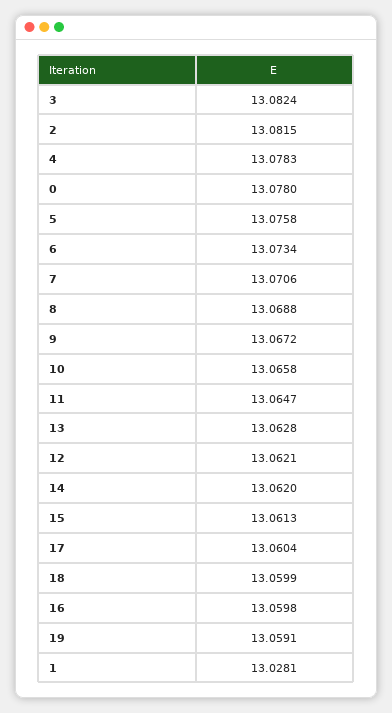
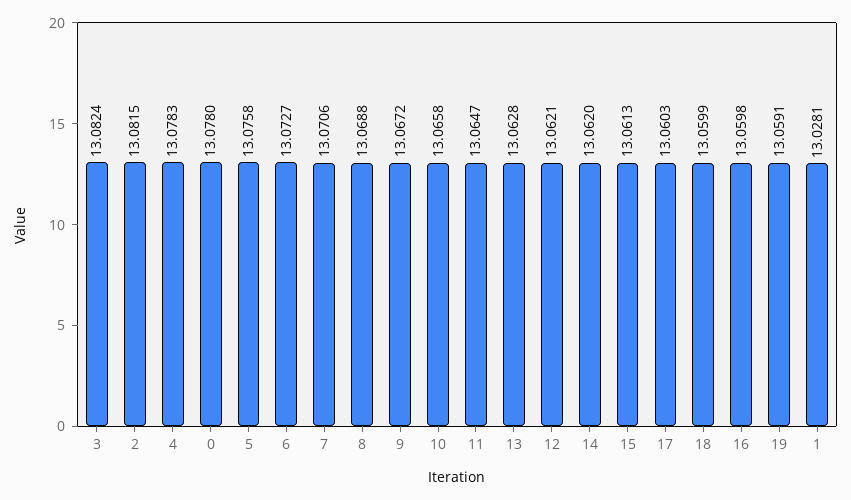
  {
    "3": 13.0824,
    "2": 13.0815,
    "4": 13.0783,
    "0": 13.078,
    "5": 13.0758,
-   "6": 13.0734,
+   "6": 13.0727,
    "7": 13.0706,
    "8": 13.0688,
    "9": 13.0672,
    "10": 13.0658,
    "11": 13.0647,
    "13": 13.0628,
    "12": 13.0621,
    "14": 13.062,
    "15": 13.0613,
-   "17": 13.0604,
+   "17": 13.0603,
    "18": 13.0599,
    "16": 13.0598,
    "19": 13.0591,
    "1": 13.0281
  }

